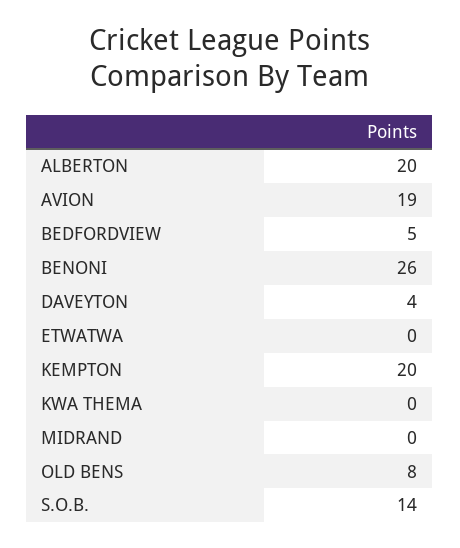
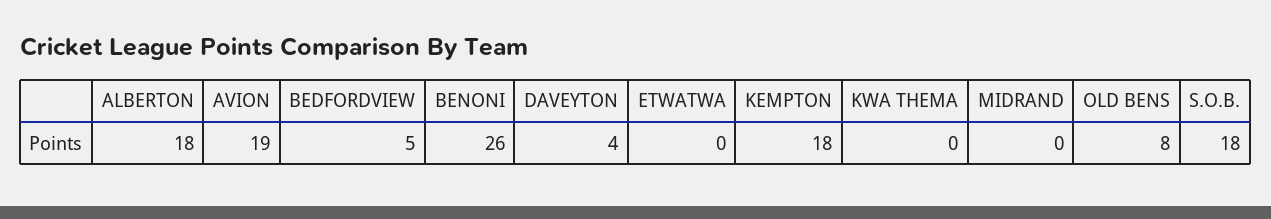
  {
-   "ALBERTON": 20,
+   "ALBERTON": 18,
    "AVION": 19,
    "BEDFORDVIEW": 5,
    "BENONI": 26,
    "DAVEYTON": 4,
    "ETWATWA": 0,
-   "KEMPTON": 20,
+   "KEMPTON": 18,
    "KWA THEMA": 0,
    "MIDRAND": 0,
    "OLD BENS": 8,
-   "S.O.B.": 14
+   "S.O.B.": 18
  }

